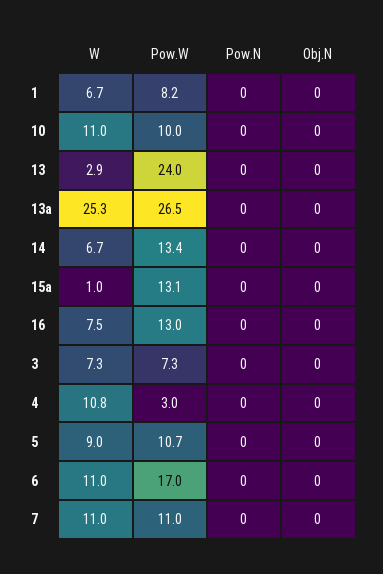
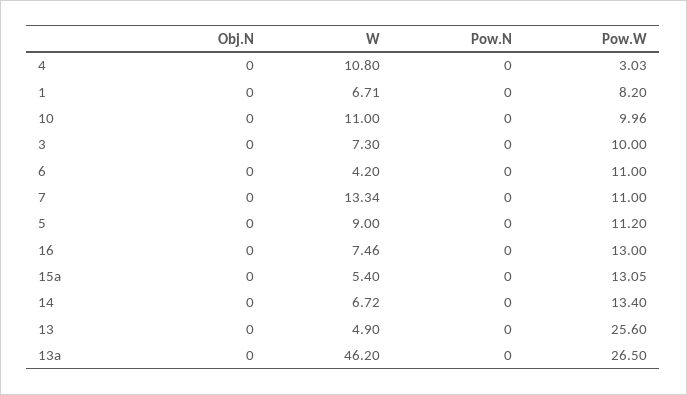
  {
    "W": {
      "1": 6.71,
      "10": 11,
-     "13": 2.9,
+     "13": 4.9,
-     "13a": 25.3,
+     "13a": 46.2,
      "14": 6.72,
-     "15a": 1,
+     "15a": 5.4,
      "16": 7.46,
      "3": 7.3,
      "4": 10.8,
      "5": 9,
-     "6": 11,
+     "6": 4.2,
-     "7": 11
+     "7": 13.34
    },
    "Pow.W": {
      "1": 8.2,
      "10": 9.96,
-     "13": 24,
+     "13": 25.6,
      "13a": 26.5,
      "14": 13.4,
      "15a": 13.05,
      "16": 13,
-     "3": 7.3,
+     "3": 10,
      "4": 3.03,
-     "5": 10.7,
+     "5": 11.2,
-     "6": 17,
+     "6": 11,
      "7": 11
    },
    "Pow.N": {
      "1": 0,
      "10": 0,
      "13": 0,
      "13a": 0,
      "14": 0,
      "15a": 0,
      "16": 0,
      "3": 0,
      "4": 0,
      "5": 0,
      "6": 0,
      "7": 0
    },
    "Obj.N": {
      "1": 0,
      "10": 0,
      "13": 0,
      "13a": 0,
      "14": 0,
      "15a": 0,
      "16": 0,
      "3": 0,
      "4": 0,
      "5": 0,
      "6": 0,
      "7": 0
    }
  }

